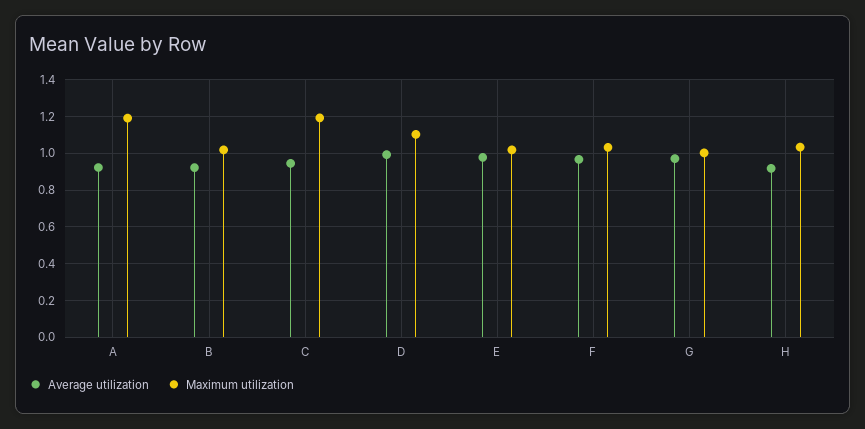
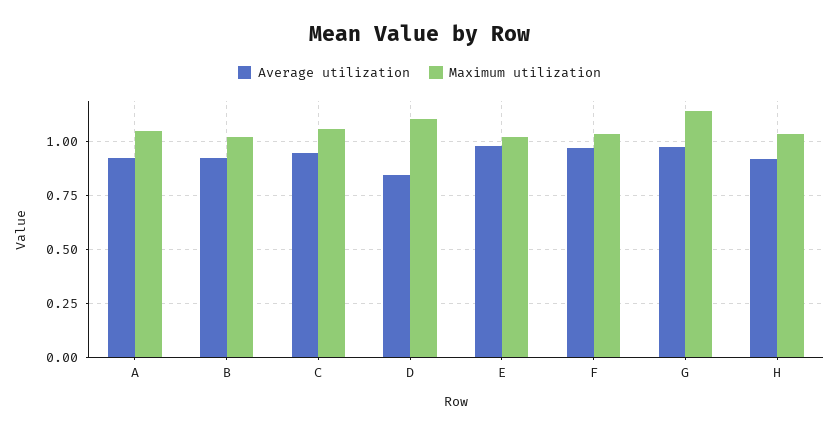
  {
    "Average utilization": {
      "A": 0.9,
      "B": 0.9,
      "C": 0.95,
-     "D": 1,
+     "D": 0.85,
      "E": 1,
      "F": 0.95,
      "G": 0.95,
      "H": 0.9
    },
    "Maximum utilization": {
-     "A": 1.2,
+     "A": 1.05,
      "B": 1,
-     "C": 1.2,
+     "C": 1.05,
      "D": 1.1,
      "E": 1,
      "F": 1.05,
-     "G": 1,
+     "G": 1.15,
      "H": 1.05
    }
  }

